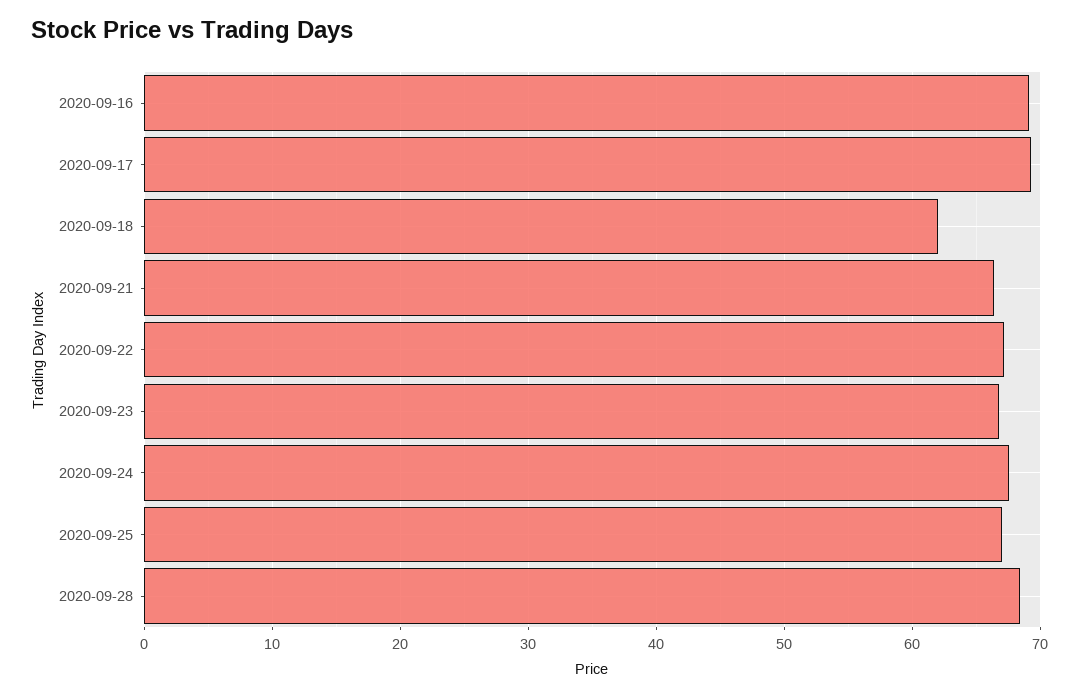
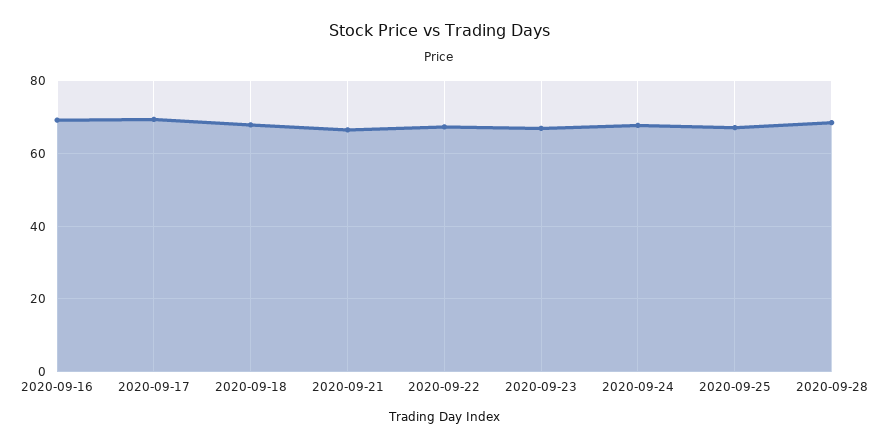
  {
    "2020-09-16": 69,
    "2020-09-17": 69,
-   "2020-09-18": 62,
+   "2020-09-18": 68,
    "2020-09-21": 66,
    "2020-09-22": 67,
    "2020-09-23": 67,
    "2020-09-24": 68,
    "2020-09-25": 67,
    "2020-09-28": 68
  }

